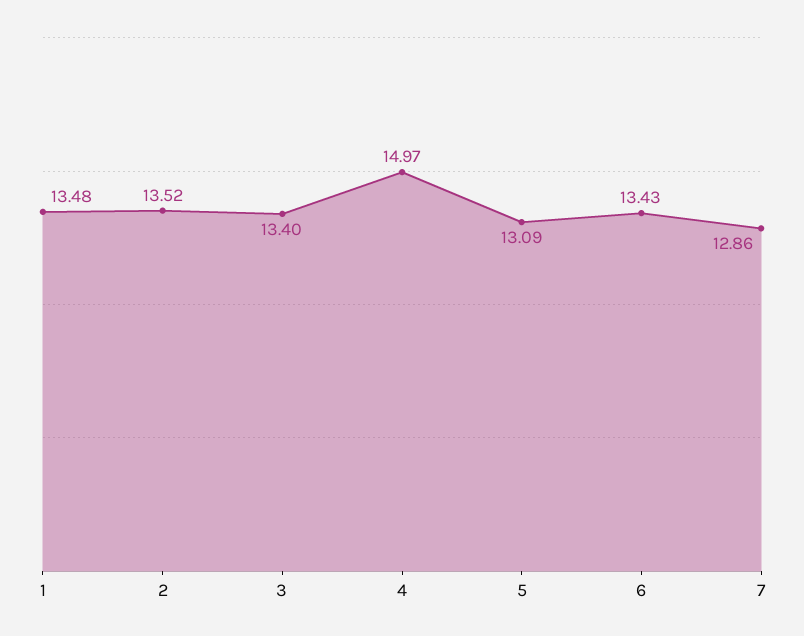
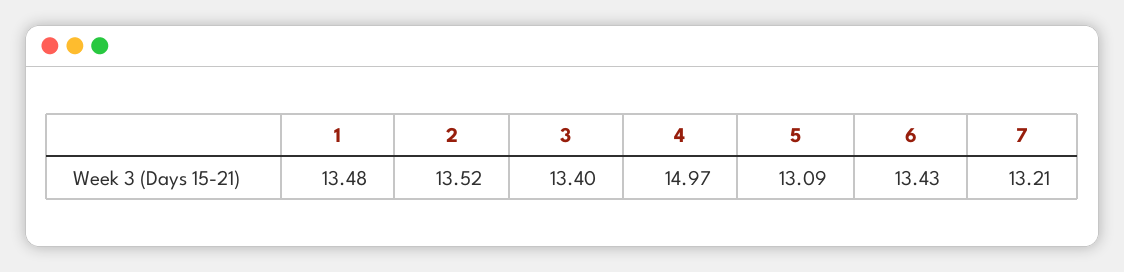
  {
    "1": 13.48,
    "2": 13.52,
    "3": 13.4,
    "4": 14.97,
    "5": 13.09,
    "6": 13.43,
-   "7": 12.86
+   "7": 13.21
  }

